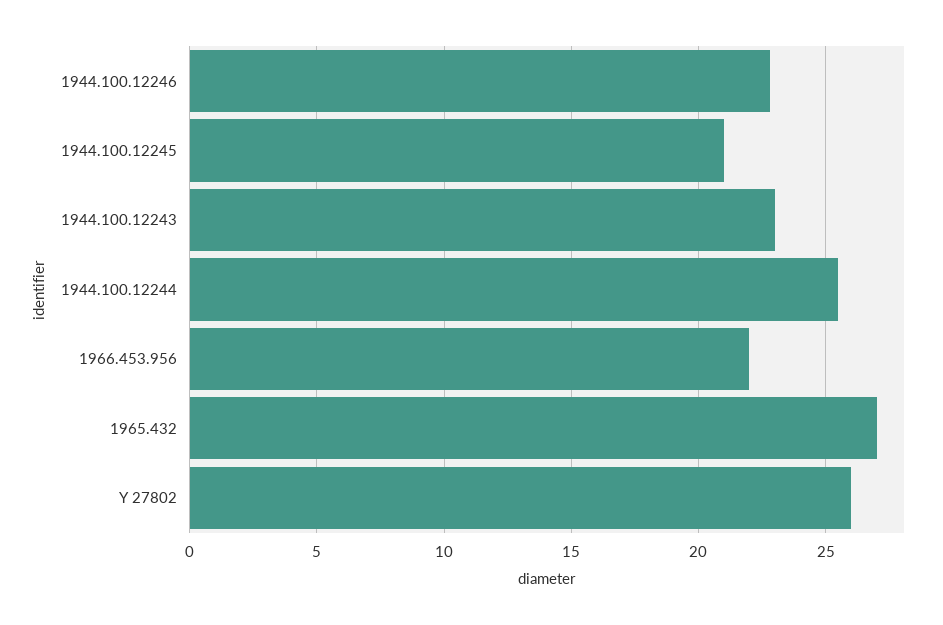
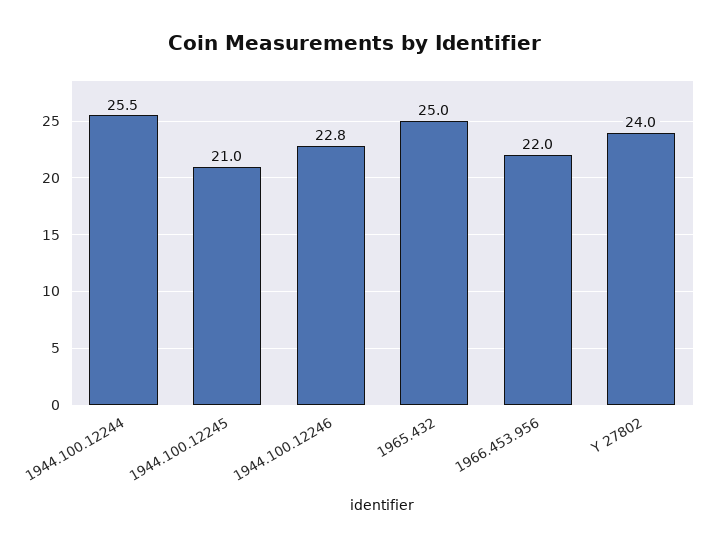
  {
    "1944.100.12246": 22.8,
    "1944.100.12245": 21,
-   "1944.100.12243": 23,
    "1944.100.12244": 25.5,
    "1966.453.956": 22,
-   "1965.432": 27,
+   "1965.432": 25,
-   "Y 27802": 26
+   "Y 27802": 24
  }

